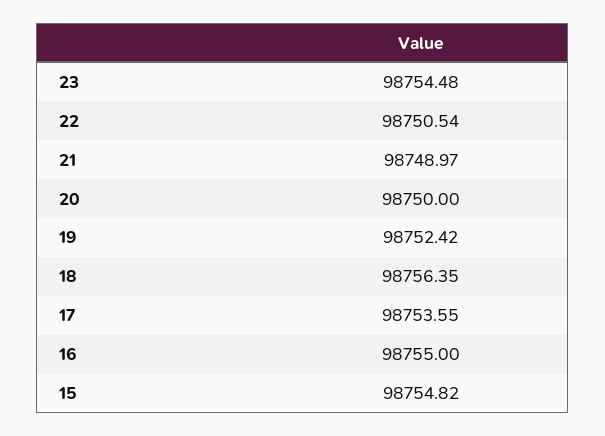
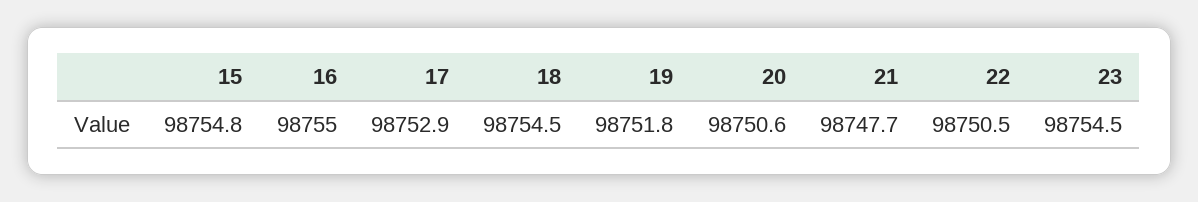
  {
    "23": 98754.48,
    "22": 98750.54,
-   "21": 98748.97,
+   "21": 98747.7,
-   "20": 98750,
+   "20": 98750.6,
-   "19": 98752.42,
+   "19": 98751.8,
-   "18": 98756.35,
+   "18": 98754.5,
-   "17": 98753.55,
+   "17": 98752.9,
    "16": 98755,
    "15": 98754.82
  }

